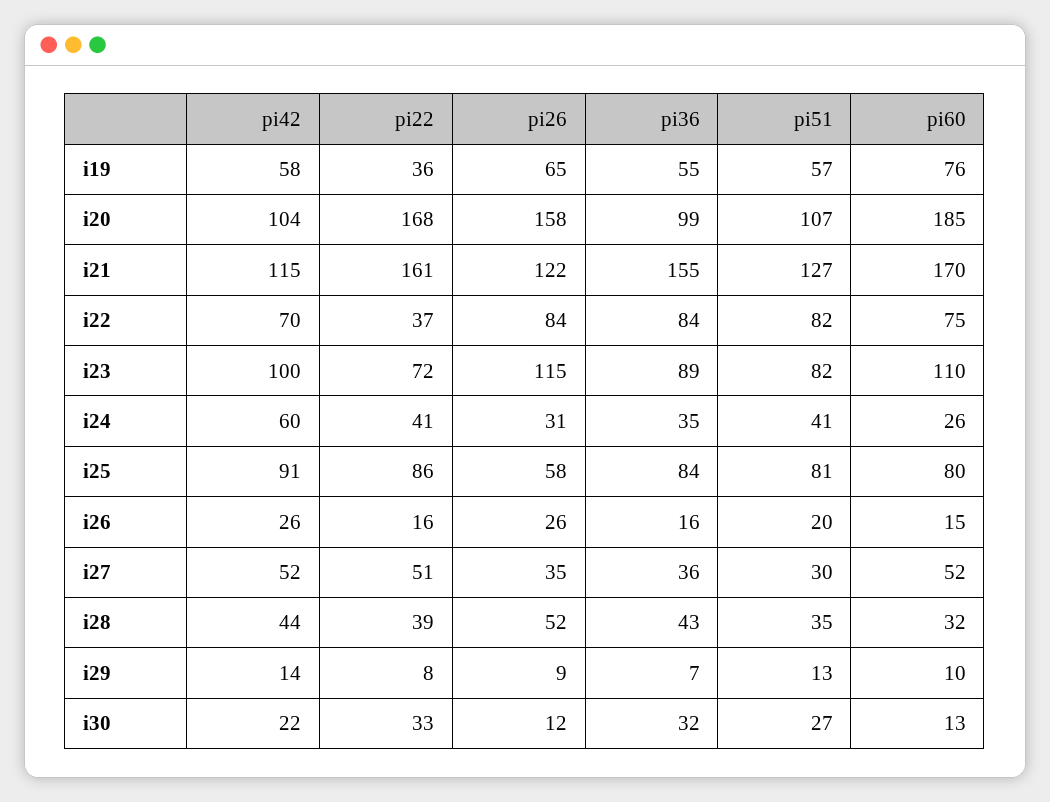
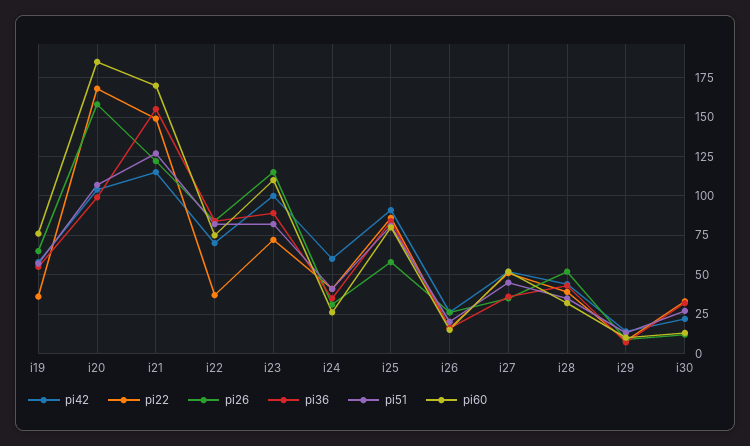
  {
    "pi42": {
      "i19": 58,
      "i20": 104,
      "i21": 115,
      "i22": 70,
      "i23": 100,
      "i24": 60,
      "i25": 91,
      "i26": 26,
      "i27": 52,
      "i28": 44,
      "i29": 14,
      "i30": 22
    },
    "pi22": {
      "i19": 36,
      "i20": 168,
-     "i21": 161,
+     "i21": 150,
      "i22": 37,
      "i23": 72,
      "i24": 41,
      "i25": 86,
      "i26": 16,
      "i27": 51,
      "i28": 39,
      "i29": 8,
      "i30": 33
    },
    "pi26": {
      "i19": 65,
      "i20": 158,
      "i21": 122,
      "i22": 84,
      "i23": 115,
      "i24": 31,
      "i25": 58,
      "i26": 26,
      "i27": 35,
      "i28": 52,
      "i29": 9,
      "i30": 12
    },
    "pi36": {
      "i19": 55,
      "i20": 99,
      "i21": 155,
      "i22": 84,
      "i23": 89,
      "i24": 35,
      "i25": 84,
      "i26": 16,
      "i27": 36,
      "i28": 43,
      "i29": 7,
      "i30": 32
    },
    "pi51": {
      "i19": 57,
      "i20": 107,
      "i21": 127,
      "i22": 82,
      "i23": 82,
      "i24": 41,
      "i25": 81,
      "i26": 20,
-     "i27": 30,
+     "i27": 45,
      "i28": 35,
      "i29": 13,
      "i30": 27
    },
    "pi60": {
      "i19": 76,
      "i20": 185,
      "i21": 170,
      "i22": 75,
      "i23": 110,
      "i24": 26,
      "i25": 80,
      "i26": 15,
      "i27": 52,
      "i28": 32,
      "i29": 10,
      "i30": 13
    }
  }

